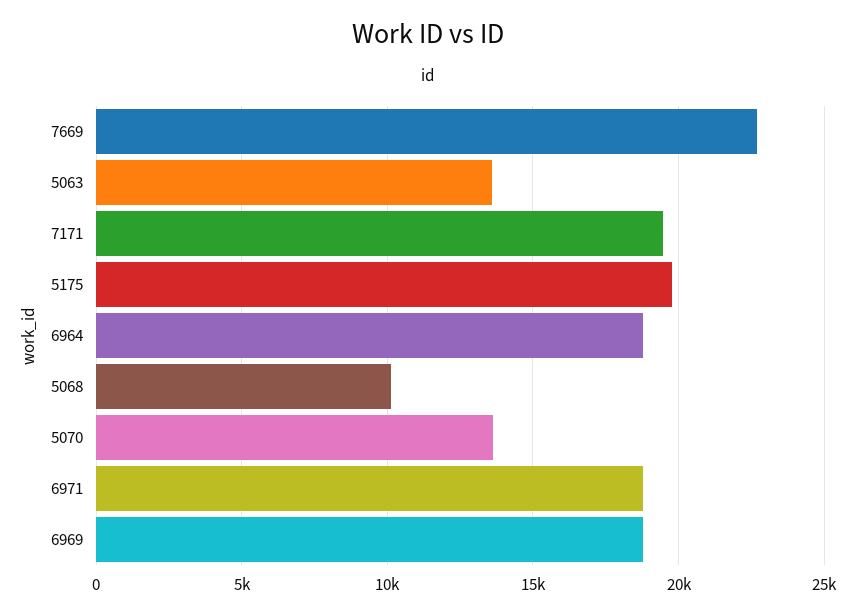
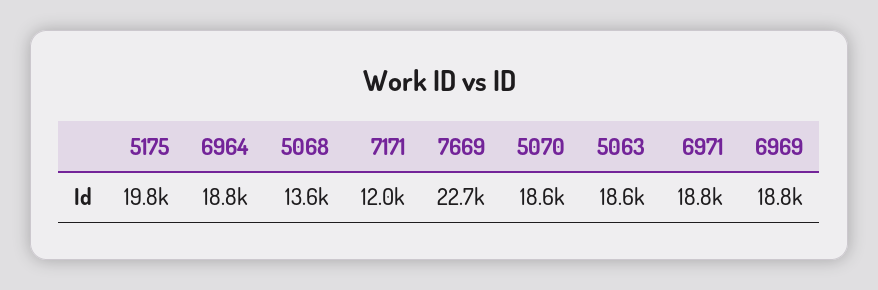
  {
    "7669": 22700,
-   "5063": 13500,
+   "5063": 18600,
-   "7171": 19500,
+   "7171": 12000,
    "5175": 19800,
    "6964": 18800,
-   "5068": 10000,
+   "5068": 13600,
-   "5070": 13500,
+   "5070": 18600,
    "6971": 18800,
    "6969": 18800
  }

